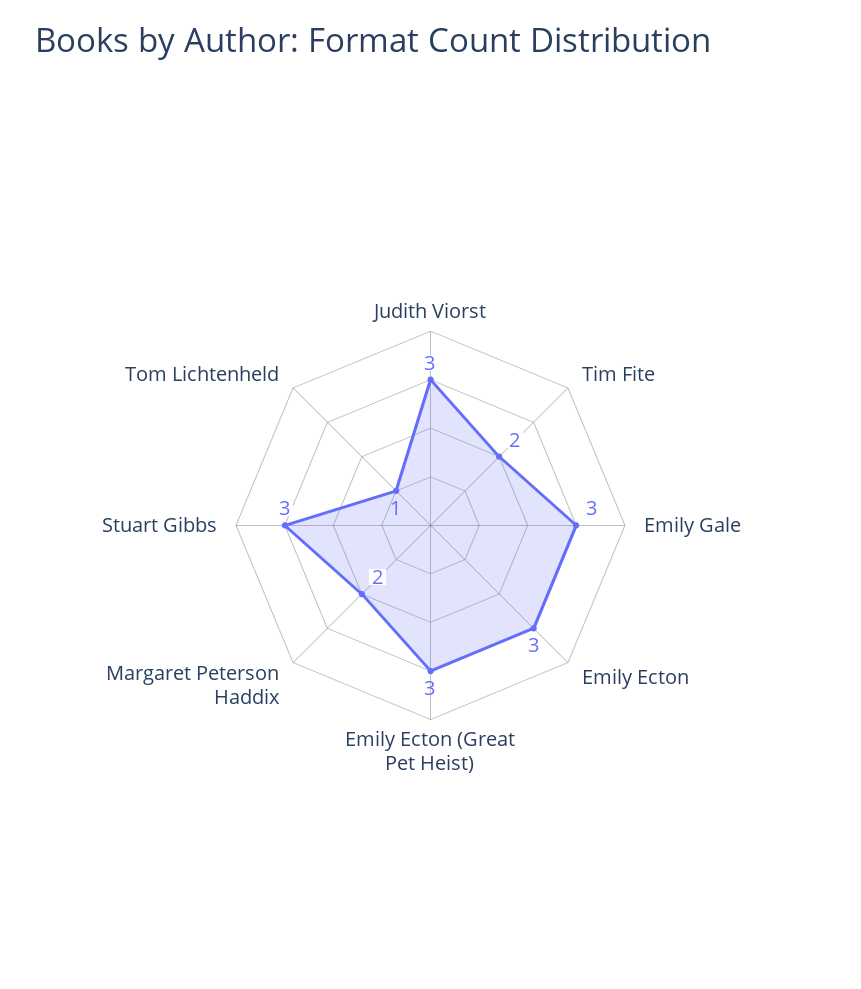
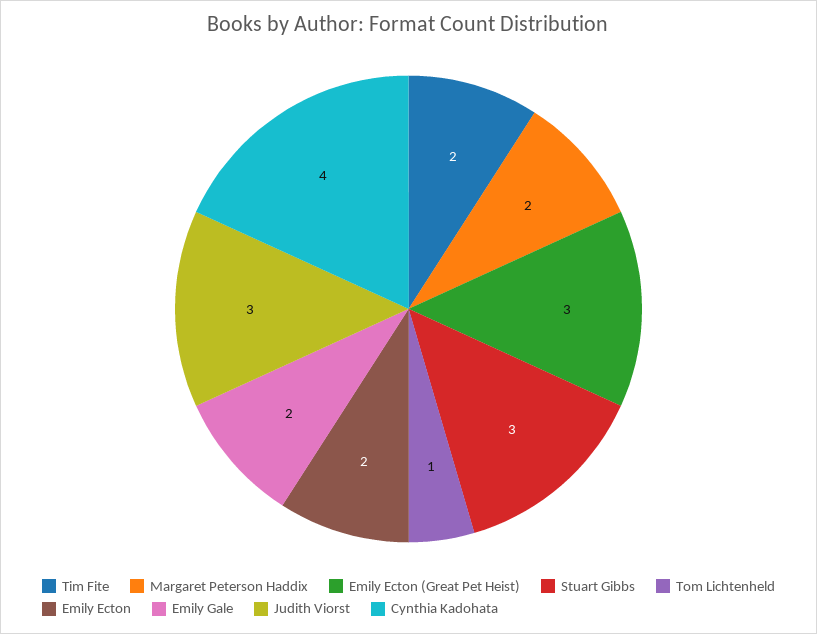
  {
    "Judith Viorst": 3,
    "Tim Fite": 2,
-   "Emily Gale": 3,
+   "Emily Gale": 2,
-   "Emily Ecton": 3,
+   "Emily Ecton": 2,
    "Emily Ecton (Great Pet Heist)": 3,
    "Margaret Peterson Haddix": 2,
    "Stuart Gibbs": 3,
-   "Tom Lichtenheld": 1
+   "Tom Lichtenheld": 1,
+   "Cynthia Kadohata": 4
  }

